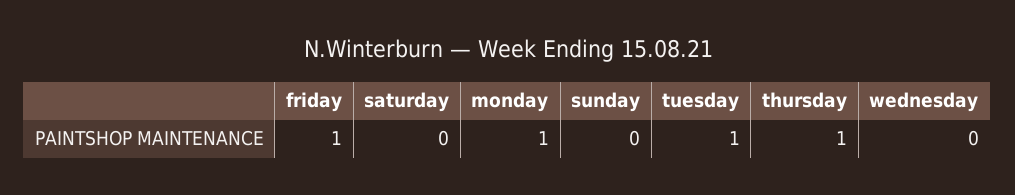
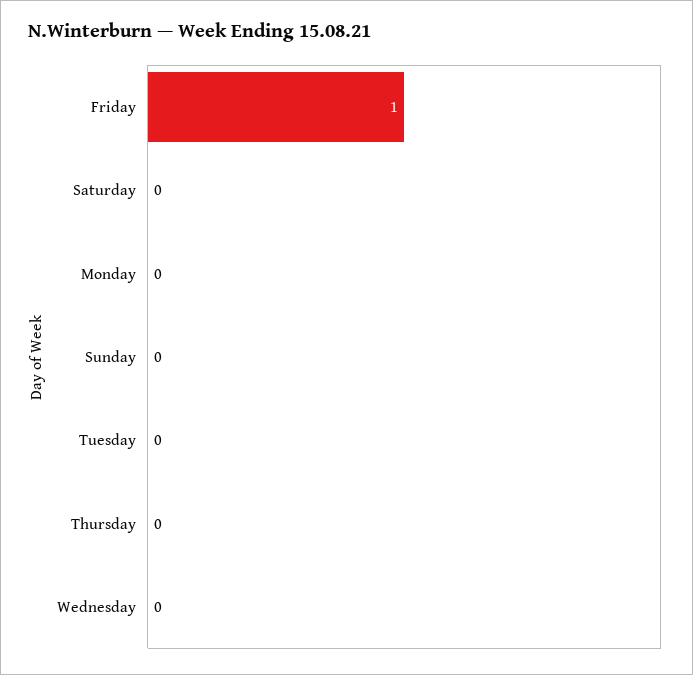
  {
    "friday": 1,
    "saturday": 0,
-   "monday": 1,
+   "monday": 0,
    "sunday": 0,
-   "tuesday": 1,
+   "tuesday": 0,
-   "thursday": 1,
+   "thursday": 0,
    "wednesday": 0
  }

